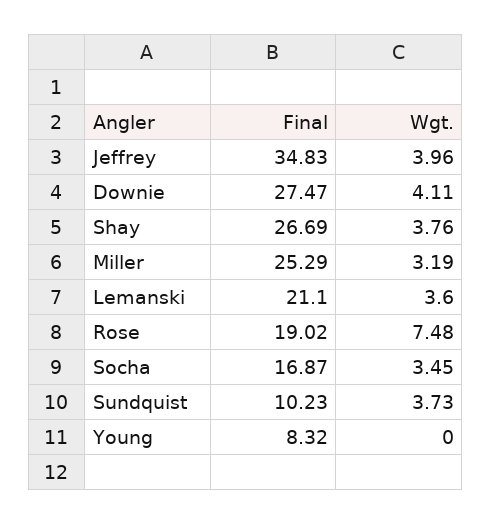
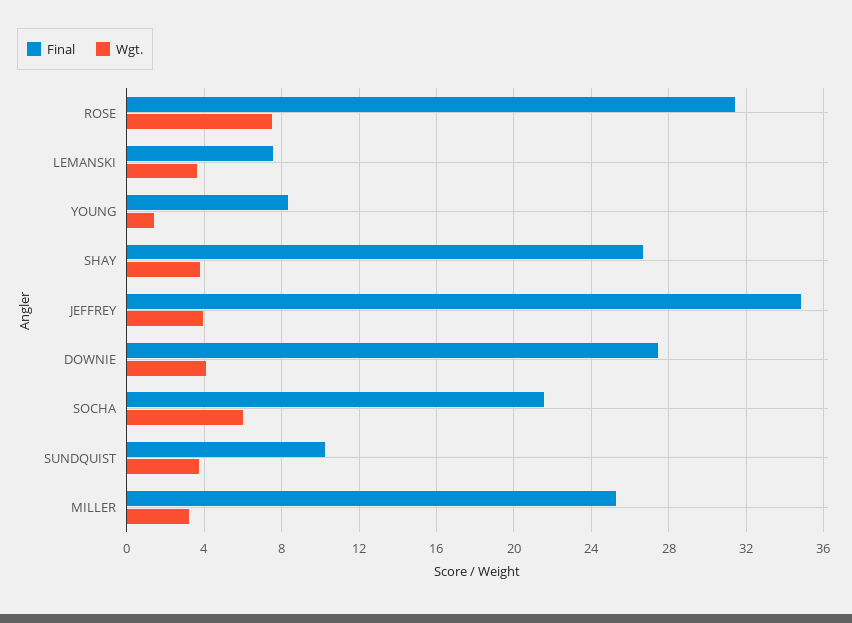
  {
    "Final": {
      "Jeffrey": 34.83,
      "Downie": 27.47,
      "Shay": 26.69,
      "Miller": 25.29,
-     "Lemanski": 21.1,
+     "Lemanski": 7.5,
-     "Rose": 19.02,
+     "Rose": 31.5,
-     "Socha": 16.87,
+     "Socha": 21.5,
      "Sundquist": 10.23,
      "Young": 8.32
    },
    "Wgt.": {
      "Jeffrey": 3.96,
      "Downie": 4.11,
      "Shay": 3.76,
      "Miller": 3.19,
      "Lemanski": 3.6,
      "Rose": 7.48,
-     "Socha": 3.45,
+     "Socha": 6,
      "Sundquist": 3.73,
-     "Young": 0
+     "Young": 1.5
    }
  }

